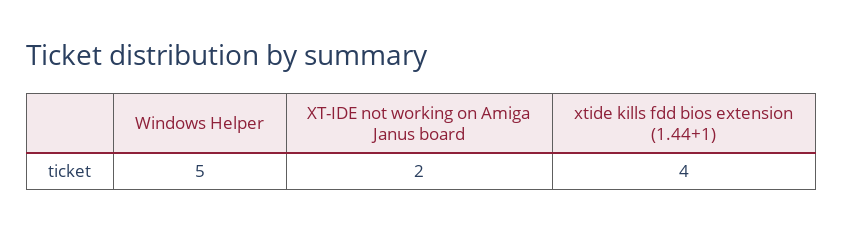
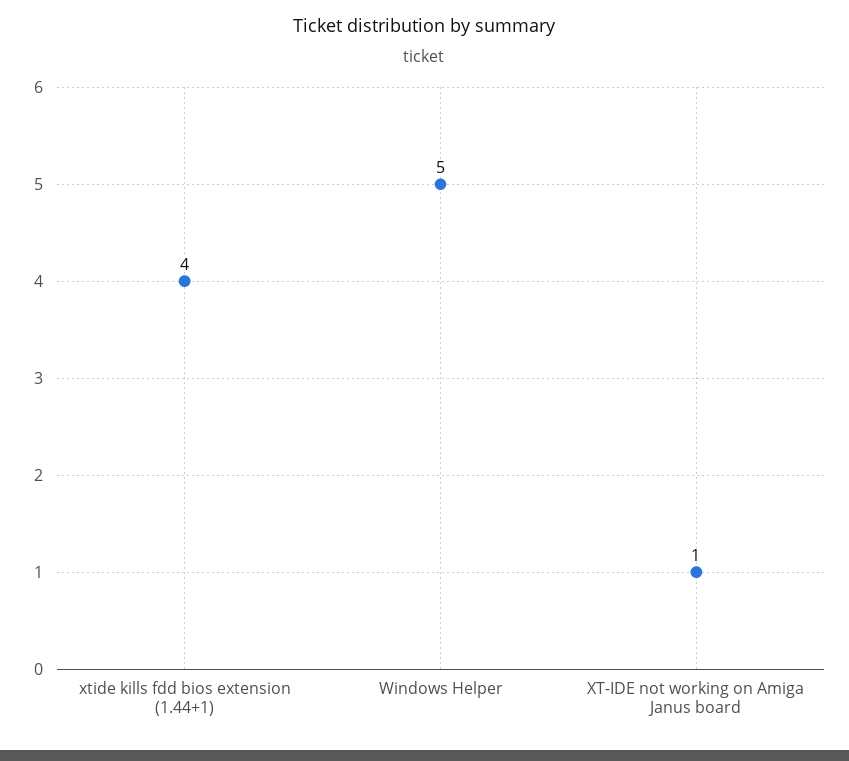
  {
    "Windows Helper": 5,
-   "XT-IDE not working on Amiga Janus board": 2,
+   "XT-IDE not working on Amiga Janus board": 1,
    "xtide kills fdd bios extension (1.44+1)": 4
  }

